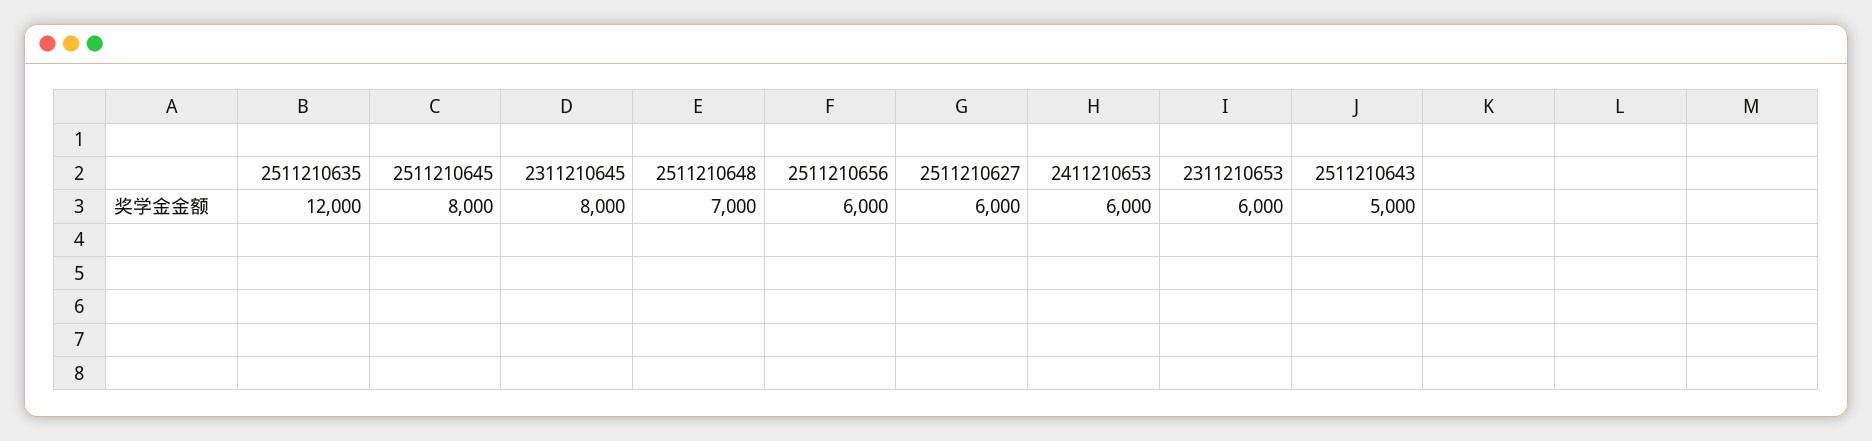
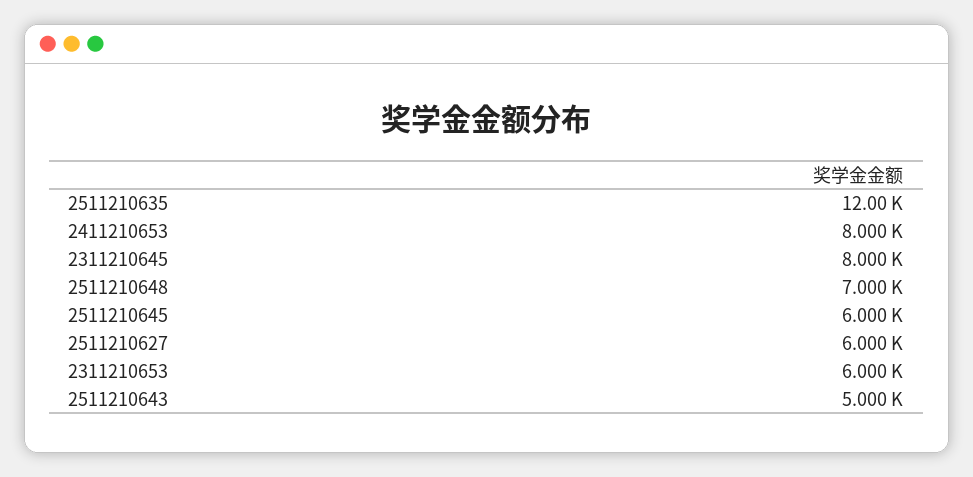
  {
    "2511210635": 12000,
-   "2511210645": 8000,
+   "2511210645": 6000,
    "2311210645": 8000,
    "2511210648": 7000,
-   "2511210656": 6000,
    "2511210627": 6000,
-   "2411210653": 6000,
+   "2411210653": 8000,
    "2311210653": 6000,
    "2511210643": 5000
  }

